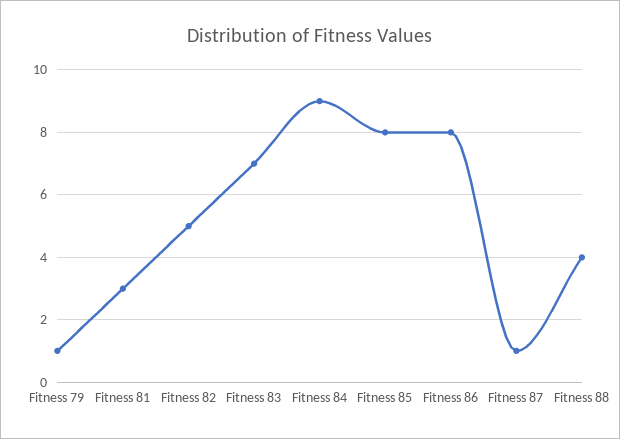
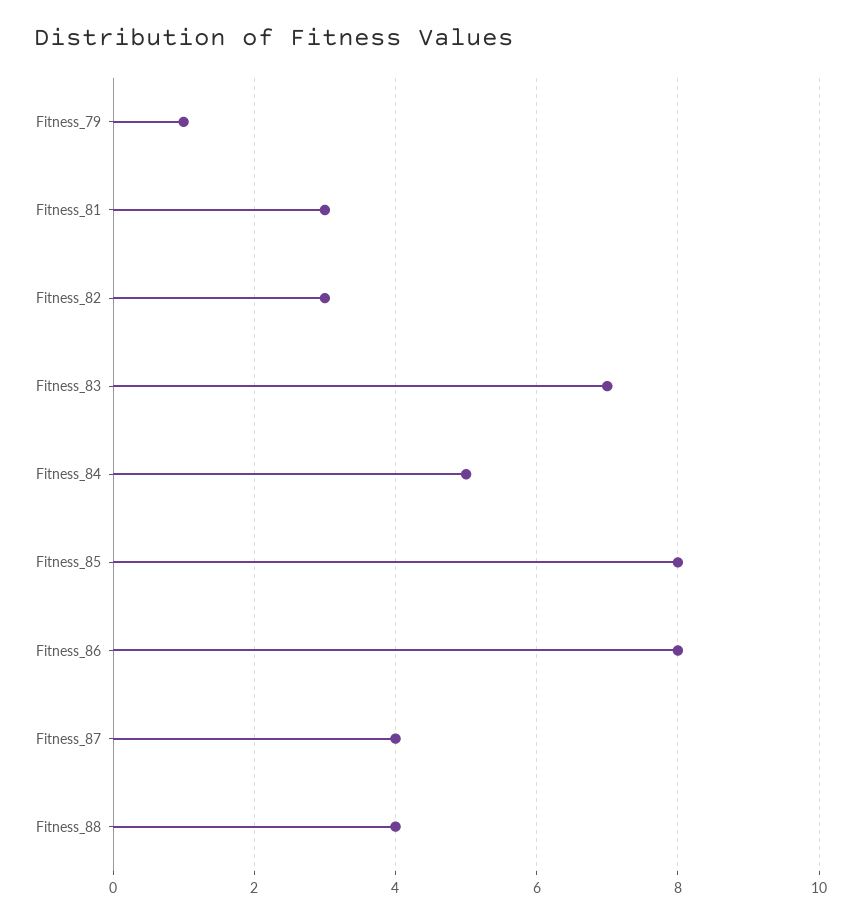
  {
    "Fitness 79": 1,
    "Fitness 81": 3,
-   "Fitness 82": 5,
+   "Fitness 82": 3,
    "Fitness 83": 7,
-   "Fitness 84": 9,
+   "Fitness 84": 5,
    "Fitness 85": 8,
    "Fitness 86": 8,
-   "Fitness 87": 1,
+   "Fitness 87": 4,
    "Fitness 88": 4
  }

